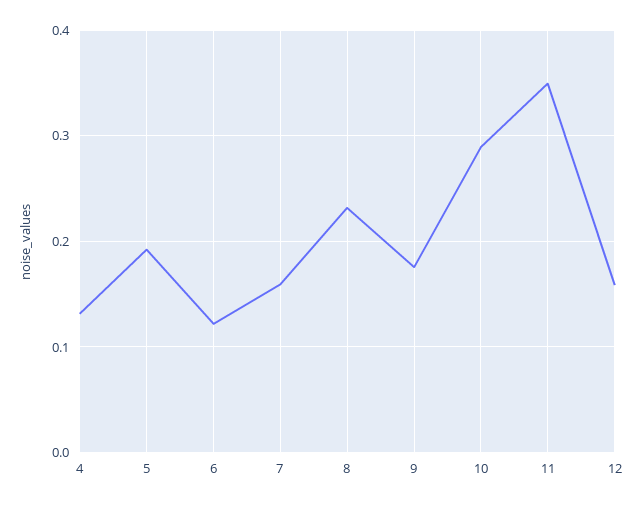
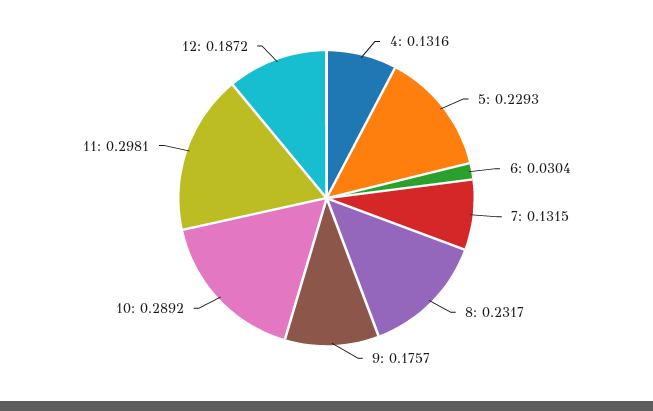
  {
    "4": 0.1316,
-   "5": 0.19,
+   "5": 0.2293,
-   "6": 0.12,
+   "6": 0.0304,
-   "7": 0.16,
+   "7": 0.1315,
    "8": 0.2317,
    "9": 0.1757,
    "10": 0.2892,
-   "11": 0.35,
+   "11": 0.2981,
-   "12": 0.16
+   "12": 0.1872
  }

